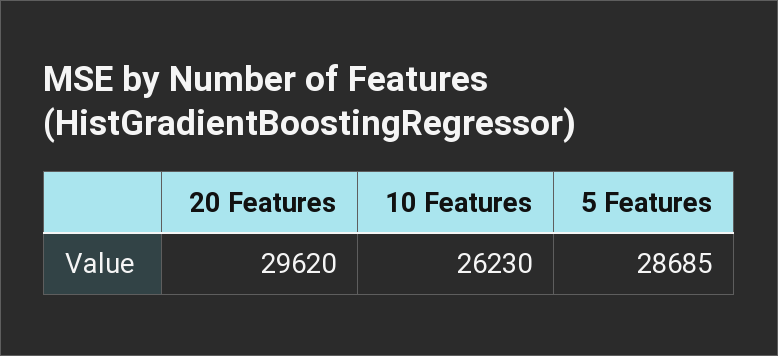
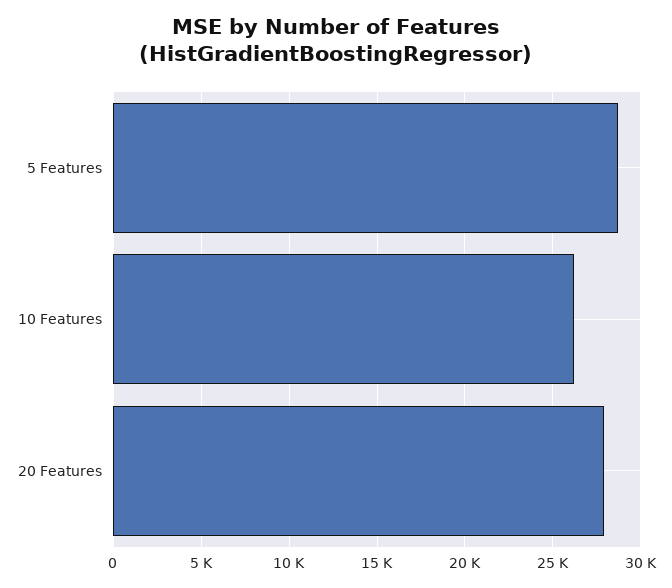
  {
-   "20 Features": 29620,
+   "20 Features": 28000,
    "10 Features": 26230,
    "5 Features": 28685
  }

